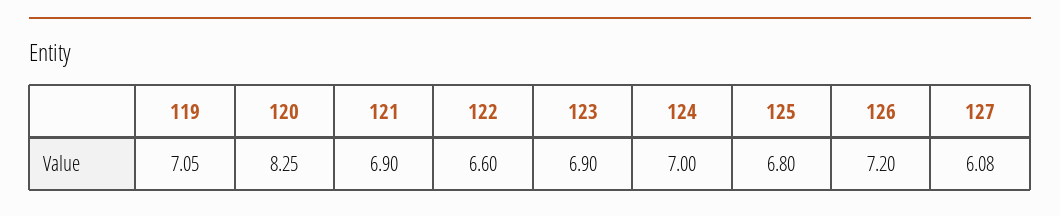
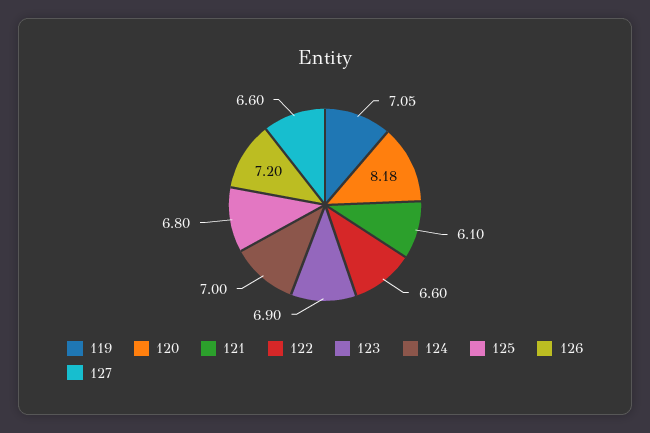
  {
    "119": 7.05,
-   "120": 8.25,
+   "120": 8.18,
-   "121": 6.9,
+   "121": 6.1,
    "122": 6.6,
    "123": 6.9,
    "124": 7,
    "125": 6.8,
    "126": 7.2,
-   "127": 6.08
+   "127": 6.6
  }

